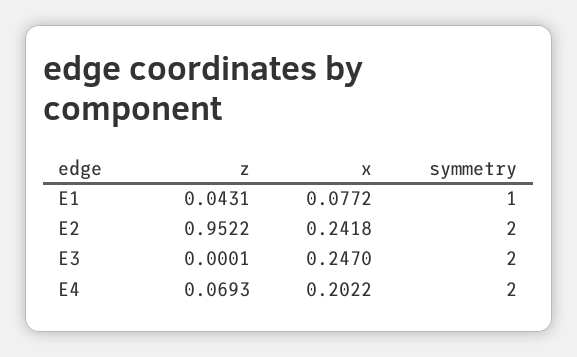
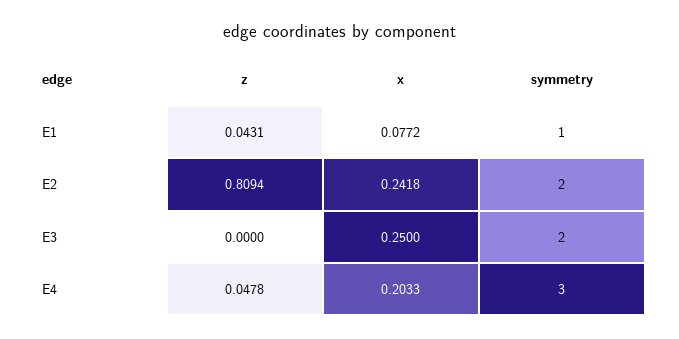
  {
    "z": {
      "E1": 0.0431,
-     "E2": 0.9522,
+     "E2": 0.8094,
-     "E3": 0.0001,
+     "E3": 0,
-     "E4": 0.0693
+     "E4": 0.0478
    },
    "x": {
      "E1": 0.0772,
      "E2": 0.2418,
-     "E3": 0.247,
+     "E3": 0.25,
-     "E4": 0.2022
+     "E4": 0.2033
    },
    "symmetry": {
      "E1": 1,
      "E2": 2,
      "E3": 2,
-     "E4": 2
+     "E4": 3
    }
  }

